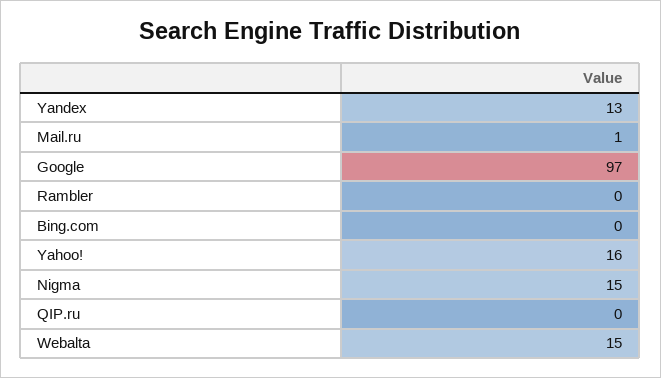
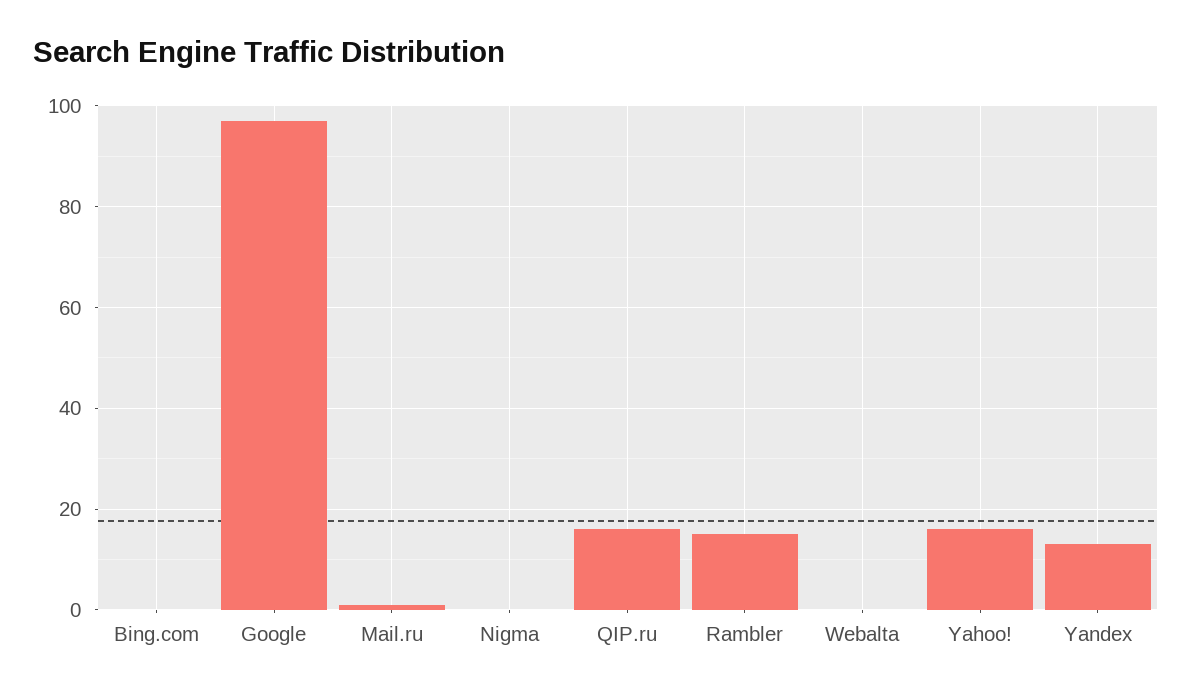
  {
    "Yandex": 13,
    "Mail.ru": 1,
    "Google": 97,
-   "Rambler": 0,
+   "Rambler": 15,
    "Bing.com": 0,
    "Yahoo!": 16,
-   "Nigma": 15,
+   "Nigma": 0,
-   "QIP.ru": 0,
+   "QIP.ru": 15,
-   "Webalta": 15
+   "Webalta": 0
  }

